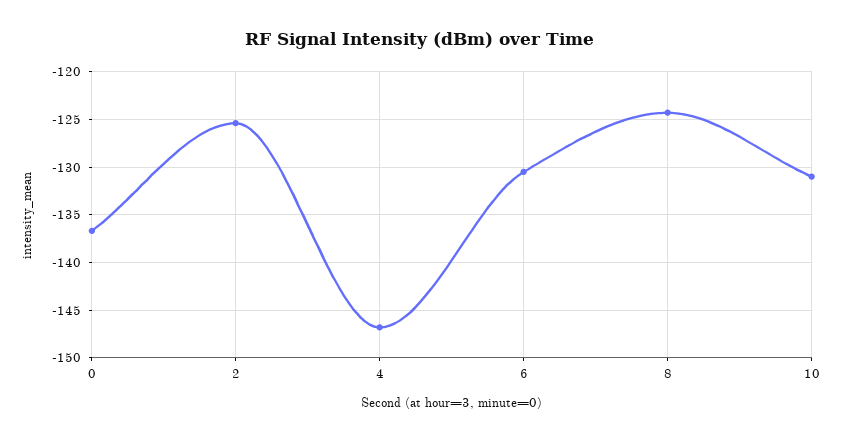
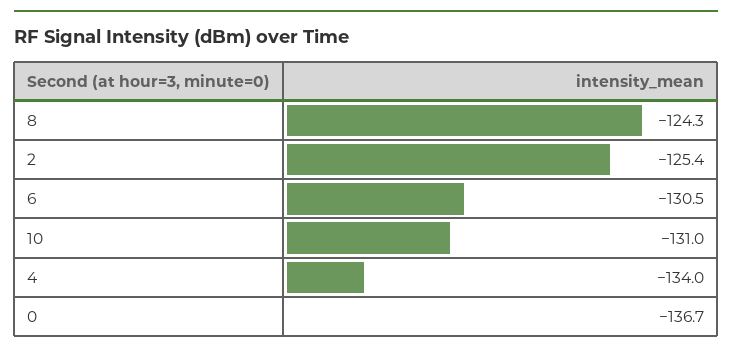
  {
    "0": -136.7,
    "2": -125.4,
-   "4": -147,
+   "4": -134,
    "6": -130.5,
    "8": -124.3,
    "10": -131
  }

